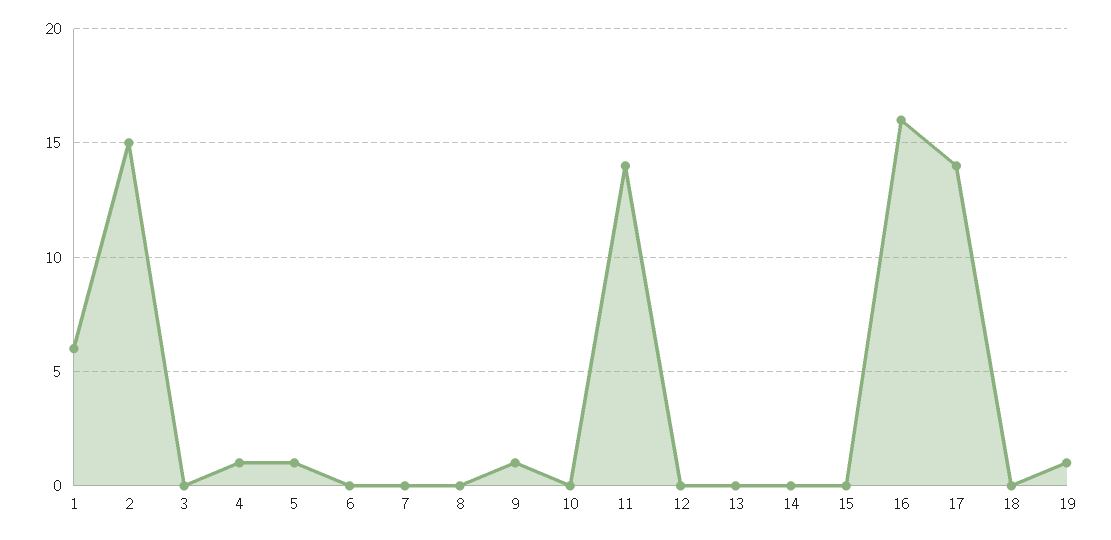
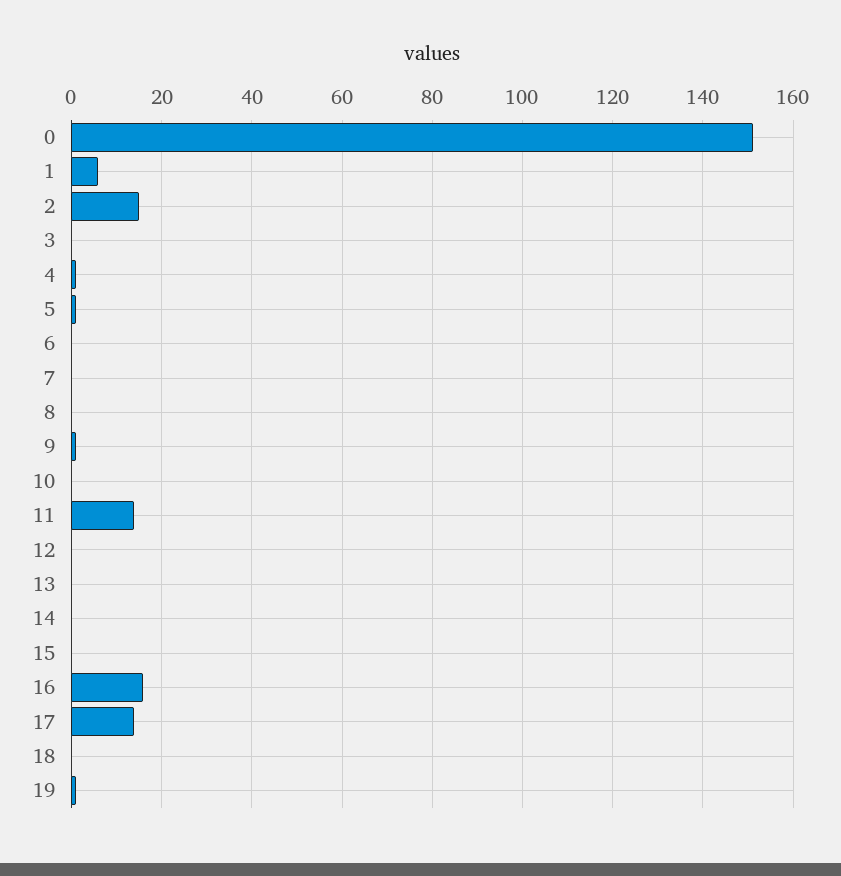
  {
    "1": 6,
    "2": 15,
    "3": 0,
    "4": 1,
    "5": 1,
    "6": 0,
    "7": 0,
    "8": 0,
    "9": 1,
    "10": 0,
    "11": 14,
    "12": 0,
    "13": 0,
    "14": 0,
    "15": 0,
    "16": 16,
    "17": 14,
    "18": 0,
-   "19": 1
+   "19": 1,
+   "0": 150
  }

